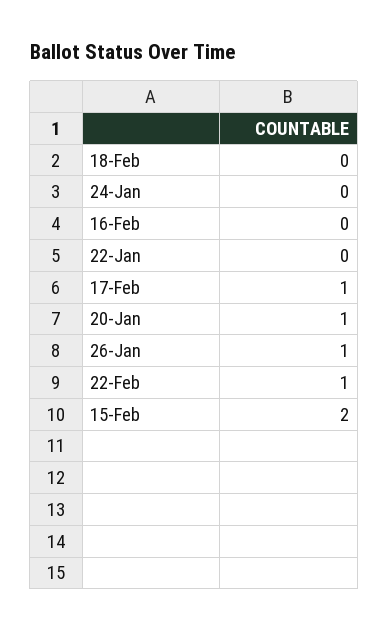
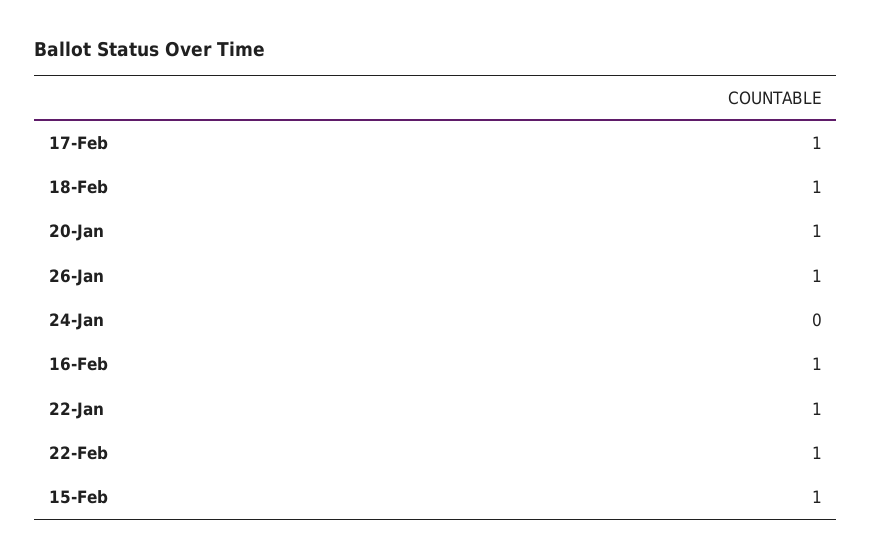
  {
-   "18-Feb": 0,
+   "18-Feb": 1,
    "24-Jan": 0,
-   "16-Feb": 0,
+   "16-Feb": 1,
-   "22-Jan": 0,
+   "22-Jan": 1,
    "17-Feb": 1,
    "20-Jan": 1,
    "26-Jan": 1,
    "22-Feb": 1,
-   "15-Feb": 2
+   "15-Feb": 1
  }

